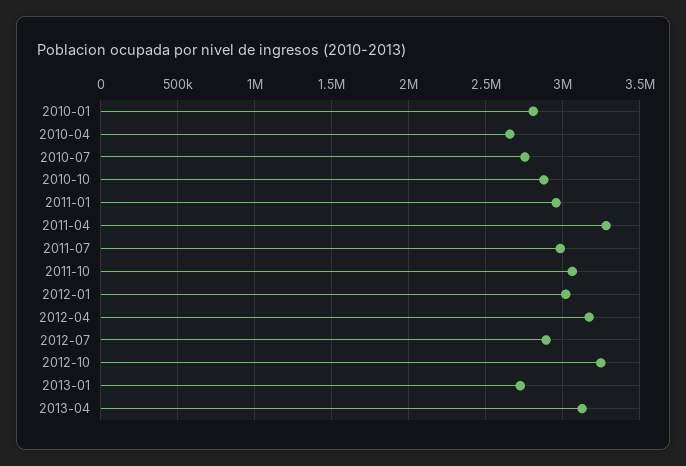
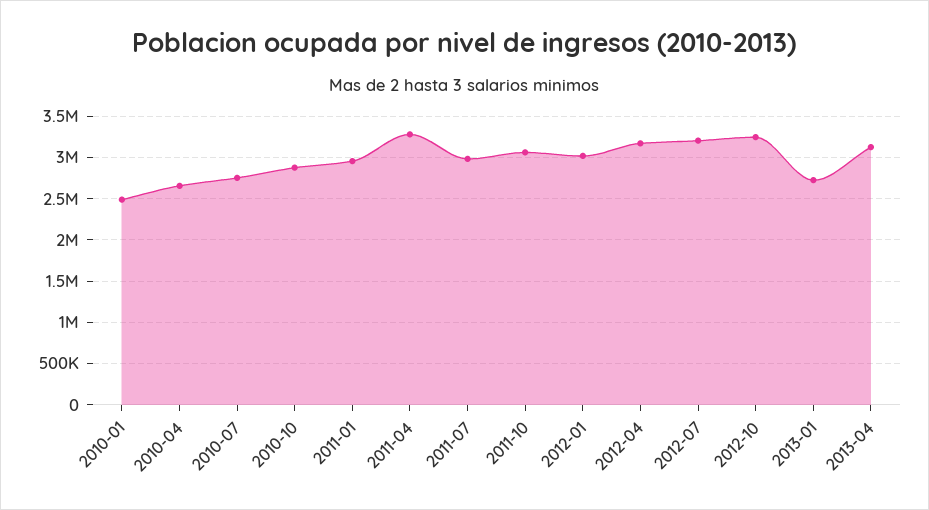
  {
-   "2010-01": 2800000,
+   "2010-01": 2500000,
    "2010-04": 2650000,
    "2010-07": 2750000,
    "2010-10": 2900000,
    "2011-01": 2950000,
    "2011-04": 3300000,
    "2011-07": 3000000,
    "2011-10": 3050000,
    "2012-01": 3000000,
    "2012-04": 3150000,
-   "2012-07": 2900000,
+   "2012-07": 3200000,
    "2012-10": 3250000,
    "2013-01": 2700000,
    "2013-04": 3150000
  }

